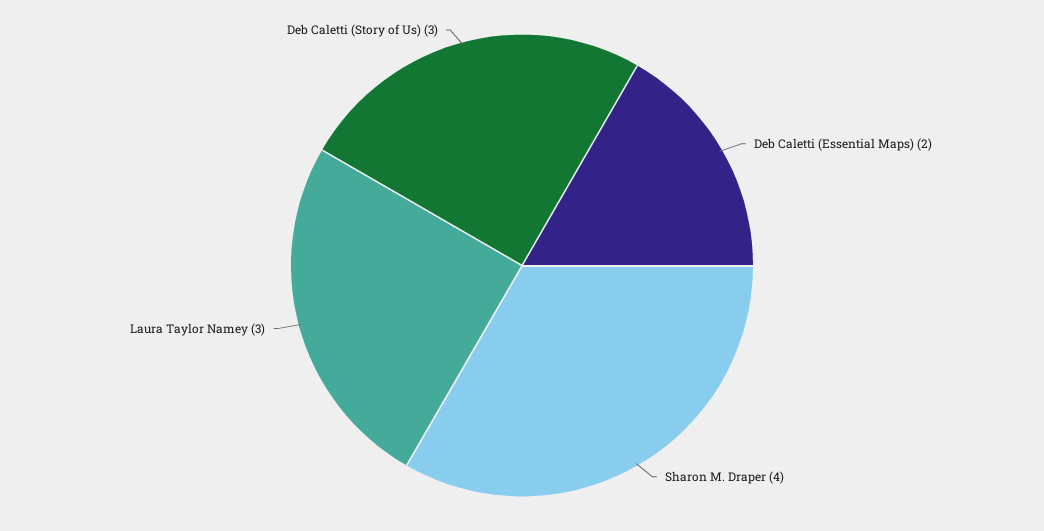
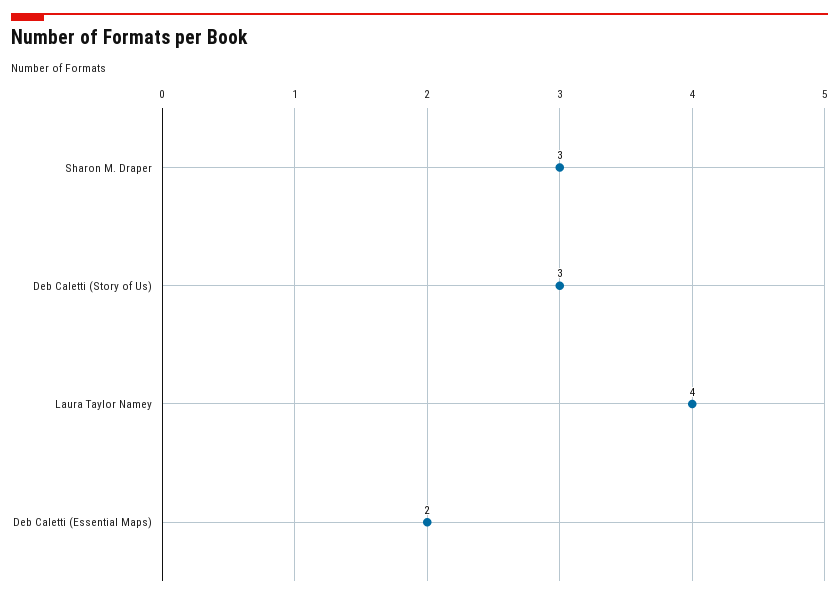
  {
    "Deb Caletti (Essential Maps)": 2,
-   "Sharon M. Draper": 4,
+   "Sharon M. Draper": 3,
-   "Laura Taylor Namey": 3,
+   "Laura Taylor Namey": 4,
    "Deb Caletti (Story of Us)": 3
  }

